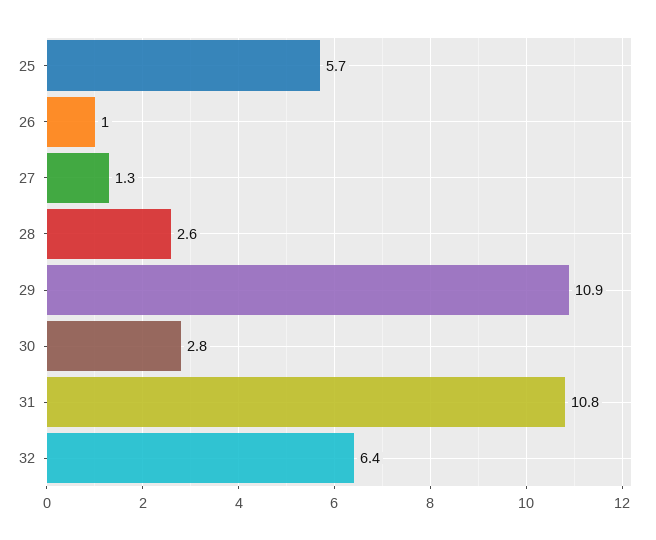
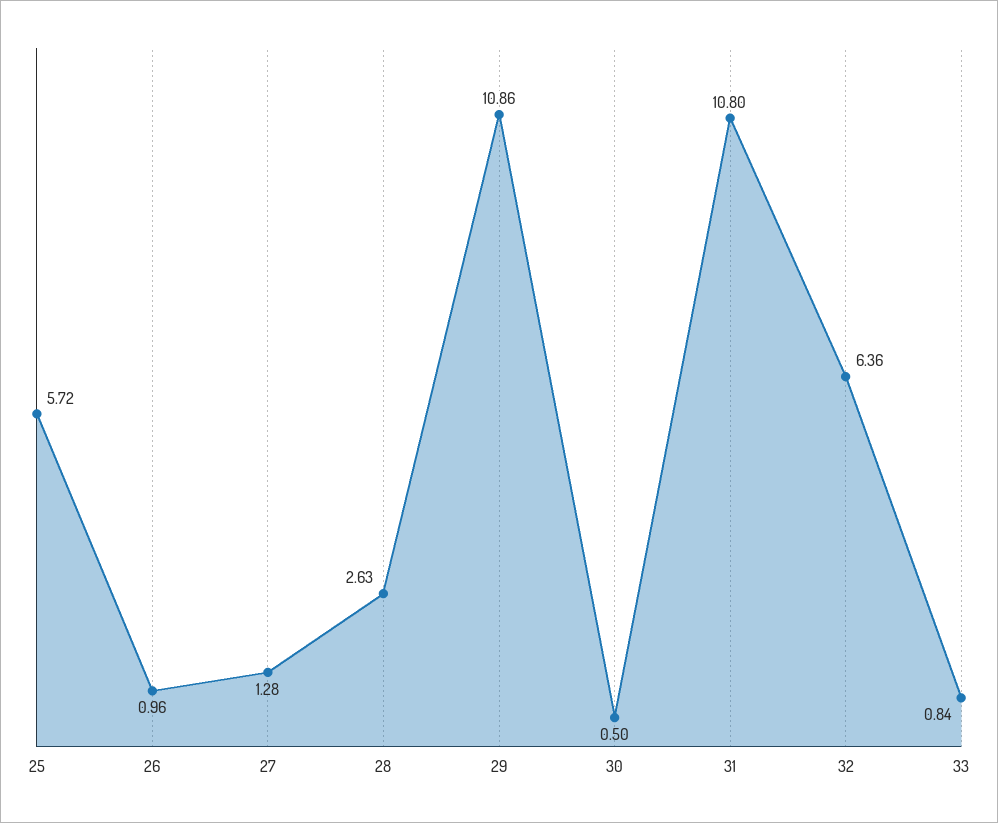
  {
    "25": 5.72,
    "26": 0.96,
    "27": 1.28,
    "28": 2.63,
    "29": 10.86,
-   "30": 2.8,
+   "30": 0.5,
    "31": 10.8,
-   "32": 6.36
+   "32": 6.36,
+   "33": 0.84
  }

